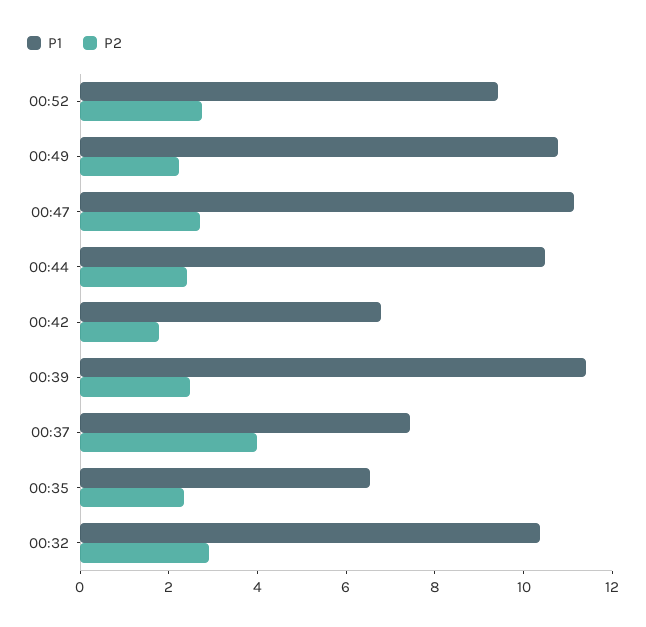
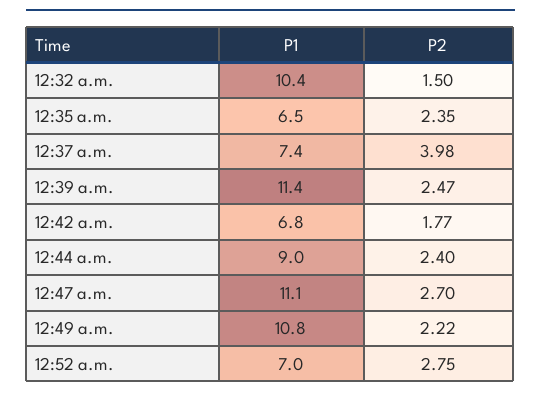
  {
    "P1": {
-     "00:52": 9.5,
+     "00:52": 7,
      "00:49": 10.8,
      "00:47": 11.1,
-     "00:44": 10.5,
+     "00:44": 9,
      "00:42": 6.8,
      "00:39": 11.4,
      "00:37": 7.4,
      "00:35": 6.5,
      "00:32": 10.4
    },
    "P2": {
      "00:52": 2.75,
      "00:49": 2.22,
      "00:47": 2.7,
      "00:44": 2.4,
      "00:42": 1.77,
      "00:39": 2.47,
      "00:37": 3.98,
      "00:35": 2.35,
-     "00:32": 3
+     "00:32": 1.5
    }
  }

